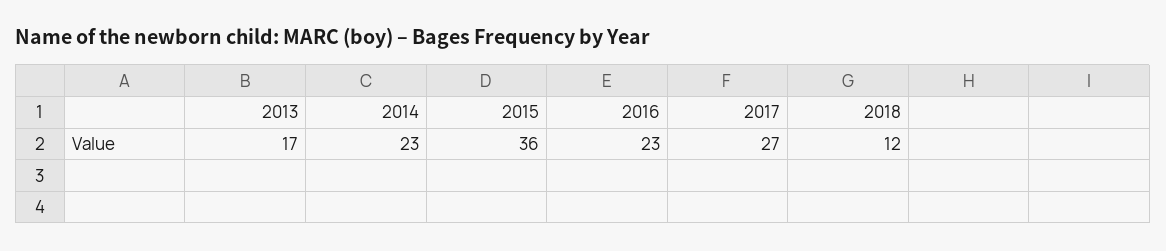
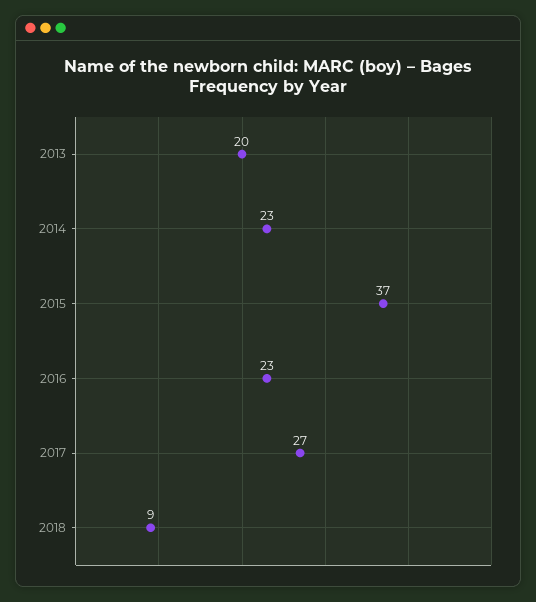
  {
-   "2013": 17,
+   "2013": 20,
    "2014": 23,
-   "2015": 36,
+   "2015": 37,
    "2016": 23,
    "2017": 27,
-   "2018": 12
+   "2018": 9
  }

